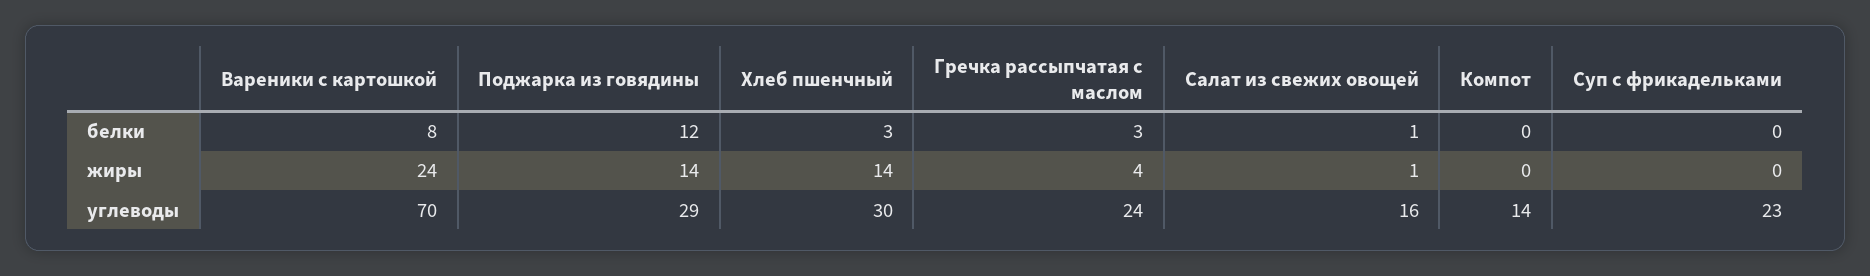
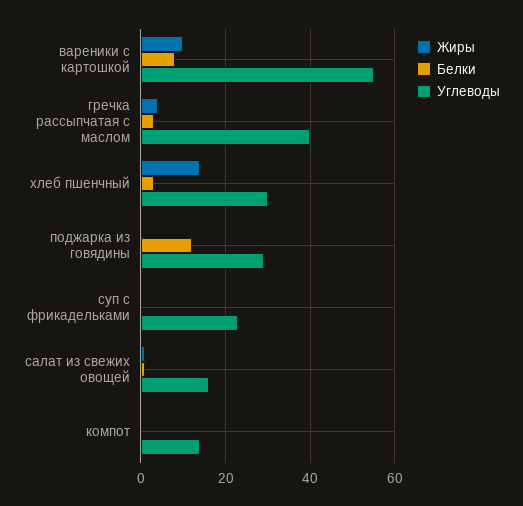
  {
    "белки": {
      "Вареники с картошкой": 8,
      "Поджарка из говядины": 12,
      "Хлеб пшенчный": 3,
      "Гречка рассыпчатая с маслом": 3,
      "Салат из свежих овощей": 1,
      "Компот": 0,
      "Суп с фрикадельками": 0
    },
    "жиры": {
-     "Вареники с картошкой": 24,
+     "Вареники с картошкой": 10,
-     "Поджарка из говядины": 14,
+     "Поджарка из говядины": 0,
      "Хлеб пшенчный": 14,
      "Гречка рассыпчатая с маслом": 4,
      "Салат из свежих овощей": 1,
      "Компот": 0,
      "Суп с фрикадельками": 0
    },
    "углеводы": {
-     "Вареники с картошкой": 70,
+     "Вареники с картошкой": 55,
      "Поджарка из говядины": 29,
      "Хлеб пшенчный": 30,
-     "Гречка рассыпчатая с маслом": 24,
+     "Гречка рассыпчатая с маслом": 40,
      "Салат из свежих овощей": 16,
      "Компот": 14,
      "Суп с фрикадельками": 23
    }
  }

